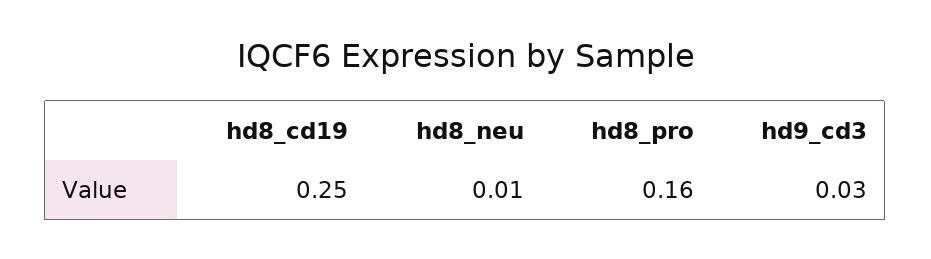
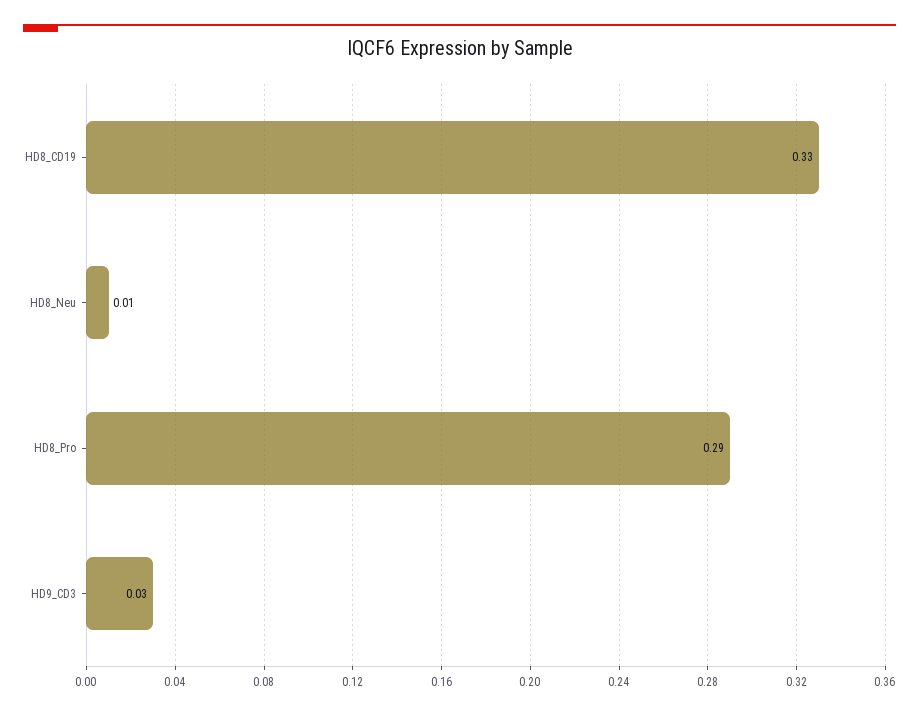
  {
-   "hd8_cd19": 0.25,
+   "hd8_cd19": 0.33,
    "hd8_neu": 0.01,
-   "hd8_pro": 0.16,
+   "hd8_pro": 0.29,
    "hd9_cd3": 0.03
  }

